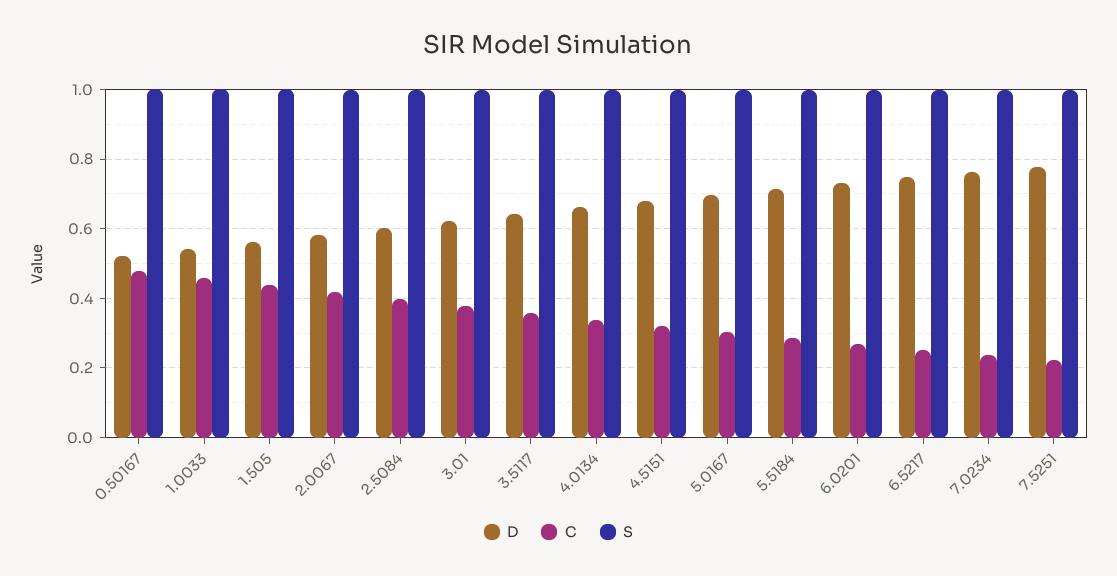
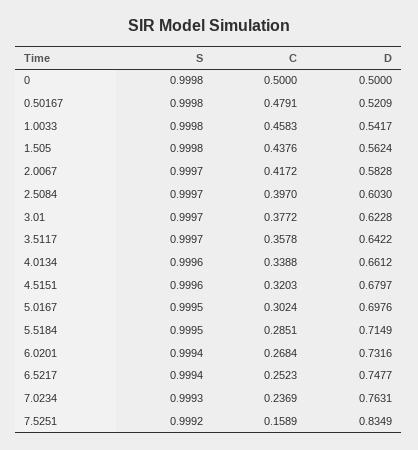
  {
    "D": {
      "0.50167": 0.5209,
      "1.0033": 0.5417,
      "1.505": 0.5624,
      "2.0067": 0.5828,
      "2.5084": 0.603,
      "3.01": 0.6228,
      "3.5117": 0.6422,
      "4.0134": 0.6612,
      "4.5151": 0.6797,
      "5.0167": 0.6976,
      "5.5184": 0.7149,
      "6.0201": 0.7316,
      "6.5217": 0.7477,
      "7.0234": 0.7631,
-     "7.5251": 0.78
+     "7.5251": 0.8349,
+     "0": 0.5
    },
    "C": {
      "0.50167": 0.4791,
      "1.0033": 0.4583,
      "1.505": 0.4376,
      "2.0067": 0.4172,
      "2.5084": 0.397,
      "3.01": 0.3772,
      "3.5117": 0.3578,
      "4.0134": 0.3388,
      "4.5151": 0.3203,
      "5.0167": 0.3024,
      "5.5184": 0.2851,
      "6.0201": 0.2684,
      "6.5217": 0.2523,
      "7.0234": 0.2369,
-     "7.5251": 0.22
+     "7.5251": 0.1589,
+     "0": 0.5
    },
    "S": {
      "0.50167": 0.9998,
      "1.0033": 0.9998,
      "1.505": 0.9998,
      "2.0067": 0.9997,
      "2.5084": 0.9997,
      "3.01": 0.9997,
      "3.5117": 0.9997,
      "4.0134": 0.9996,
      "4.5151": 0.9996,
      "5.0167": 0.9995,
      "5.5184": 0.9995,
      "6.0201": 0.9994,
      "6.5217": 0.9994,
      "7.0234": 0.9993,
-     "7.5251": 0.9992
+     "7.5251": 0.9992,
+     "0": 0.9998
    }
  }

